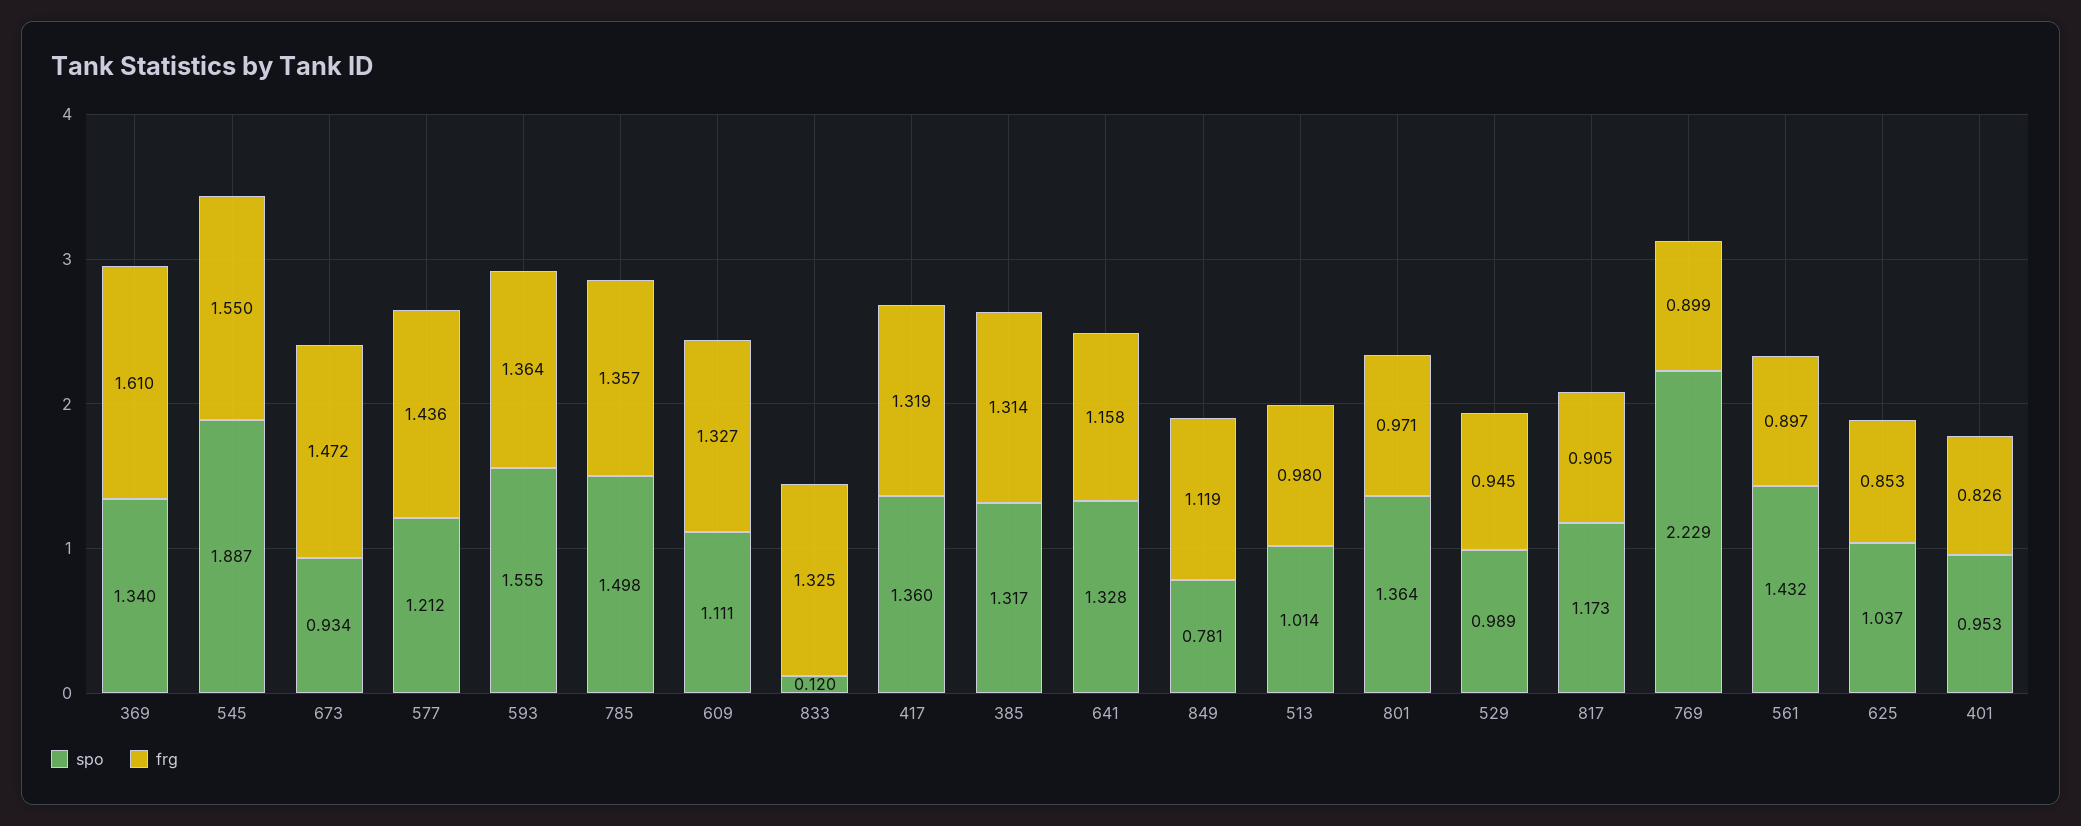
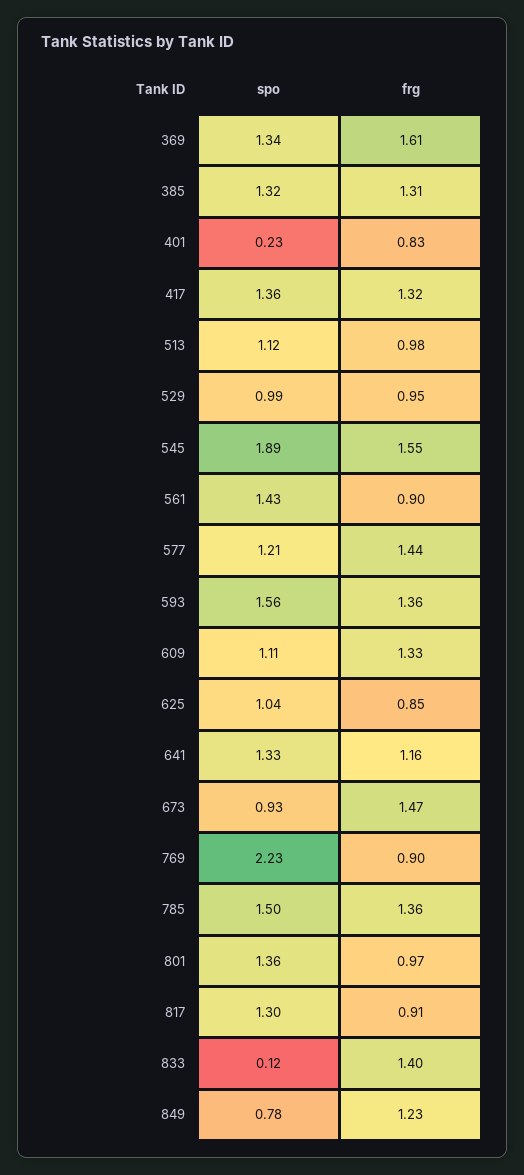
  {
    "spo": {
      "369": 1.34,
      "545": 1.887,
      "673": 0.934,
      "577": 1.212,
      "593": 1.555,
      "785": 1.498,
      "609": 1.111,
      "833": 0.12,
      "417": 1.36,
      "385": 1.317,
      "641": 1.328,
      "849": 0.781,
-     "513": 1.014,
+     "513": 1.12,
      "801": 1.364,
      "529": 0.989,
-     "817": 1.173,
+     "817": 1.3,
      "769": 2.229,
      "561": 1.432,
      "625": 1.037,
-     "401": 0.953
+     "401": 0.23
    },
    "frg": {
      "369": 1.61,
      "545": 1.55,
      "673": 1.472,
      "577": 1.436,
      "593": 1.364,
      "785": 1.357,
      "609": 1.327,
-     "833": 1.325,
+     "833": 1.4,
      "417": 1.319,
      "385": 1.314,
      "641": 1.158,
-     "849": 1.119,
+     "849": 1.23,
      "513": 0.98,
      "801": 0.971,
      "529": 0.945,
      "817": 0.905,
      "769": 0.899,
      "561": 0.897,
      "625": 0.853,
      "401": 0.826
    }
  }

